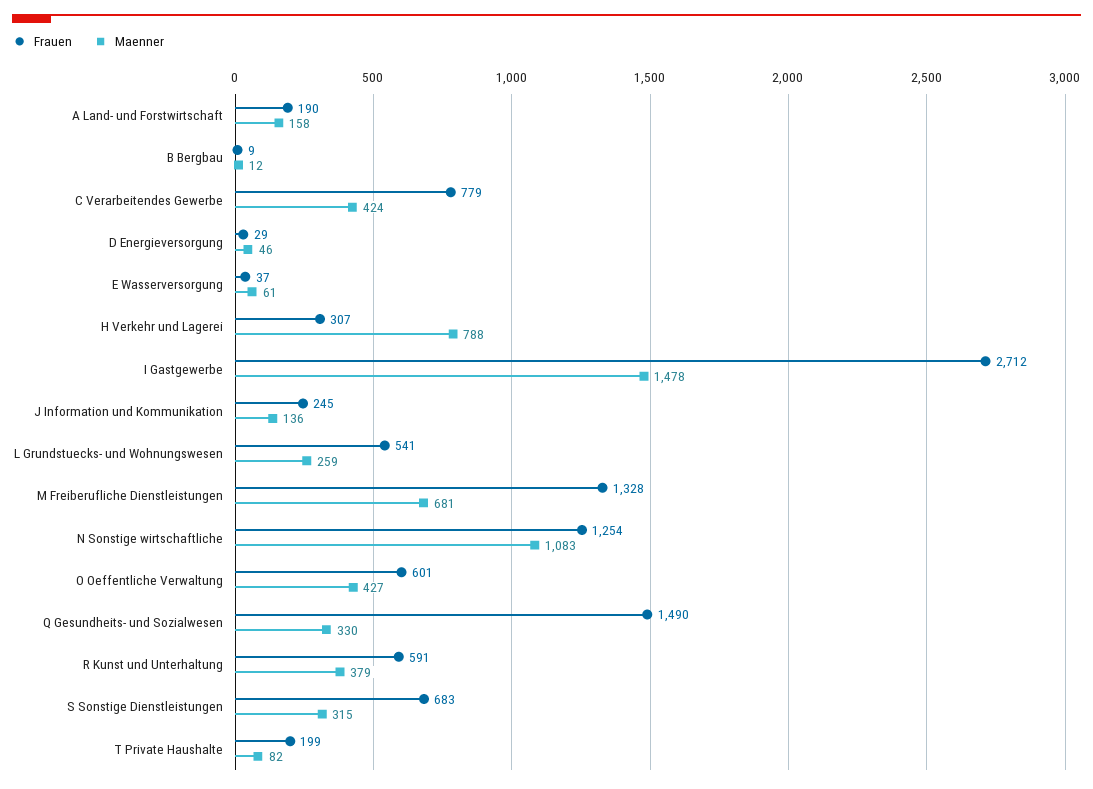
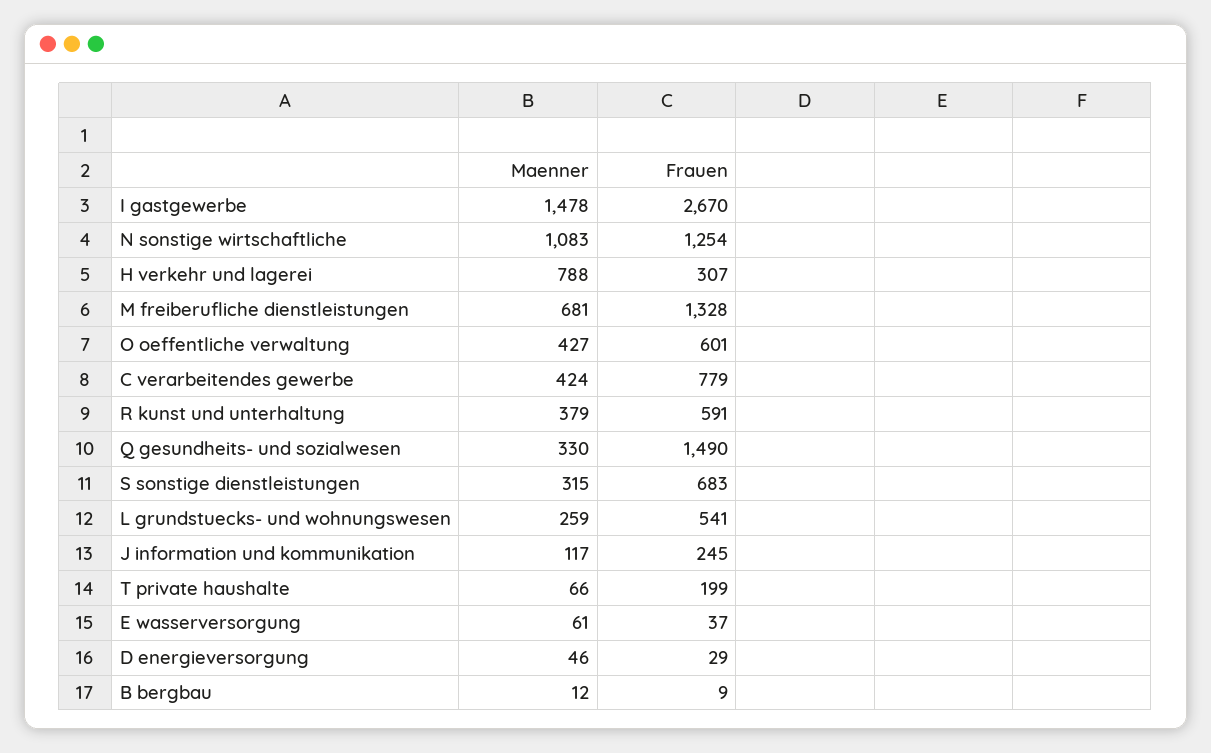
  {
    "Frauen": {
-     "A Land- und Forstwirtschaft": 190,
      "B Bergbau": 9,
      "C Verarbeitendes Gewerbe": 779,
      "D Energieversorgung": 29,
      "E Wasserversorgung": 37,
      "H Verkehr und Lagerei": 307,
-     "I Gastgewerbe": 2712,
+     "I Gastgewerbe": 2670,
      "J Information und Kommunikation": 245,
      "L Grundstuecks- und Wohnungswesen": 541,
      "M Freiberufliche Dienstleistungen": 1328,
      "N Sonstige wirtschaftliche": 1254,
      "O Oeffentliche Verwaltung": 601,
      "Q Gesundheits- und Sozialwesen": 1490,
      "R Kunst und Unterhaltung": 591,
      "S Sonstige Dienstleistungen": 683,
      "T Private Haushalte": 199
    },
    "Maenner": {
-     "A Land- und Forstwirtschaft": 158,
      "B Bergbau": 12,
      "C Verarbeitendes Gewerbe": 424,
      "D Energieversorgung": 46,
      "E Wasserversorgung": 61,
      "H Verkehr und Lagerei": 788,
      "I Gastgewerbe": 1478,
-     "J Information und Kommunikation": 136,
+     "J Information und Kommunikation": 117,
      "L Grundstuecks- und Wohnungswesen": 259,
      "M Freiberufliche Dienstleistungen": 681,
      "N Sonstige wirtschaftliche": 1083,
      "O Oeffentliche Verwaltung": 427,
      "Q Gesundheits- und Sozialwesen": 330,
      "R Kunst und Unterhaltung": 379,
      "S Sonstige Dienstleistungen": 315,
-     "T Private Haushalte": 82
+     "T Private Haushalte": 66
    }
  }

